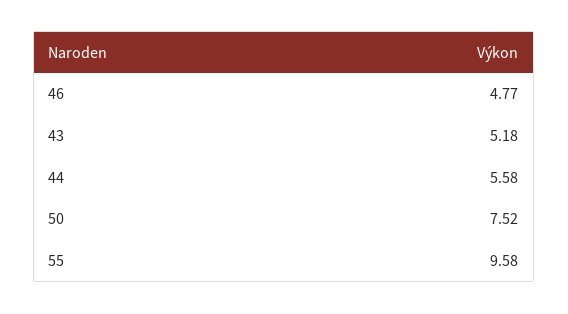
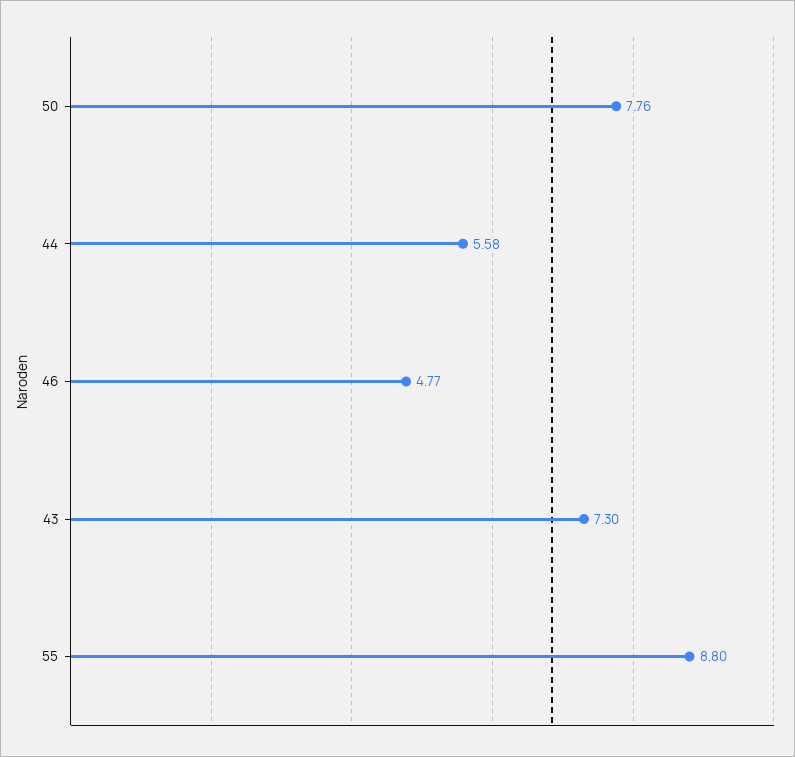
  {
    "46": 4.77,
-   "43": 5.18,
+   "43": 7.3,
    "44": 5.58,
-   "50": 7.52,
+   "50": 7.76,
-   "55": 9.58
+   "55": 8.8
  }

